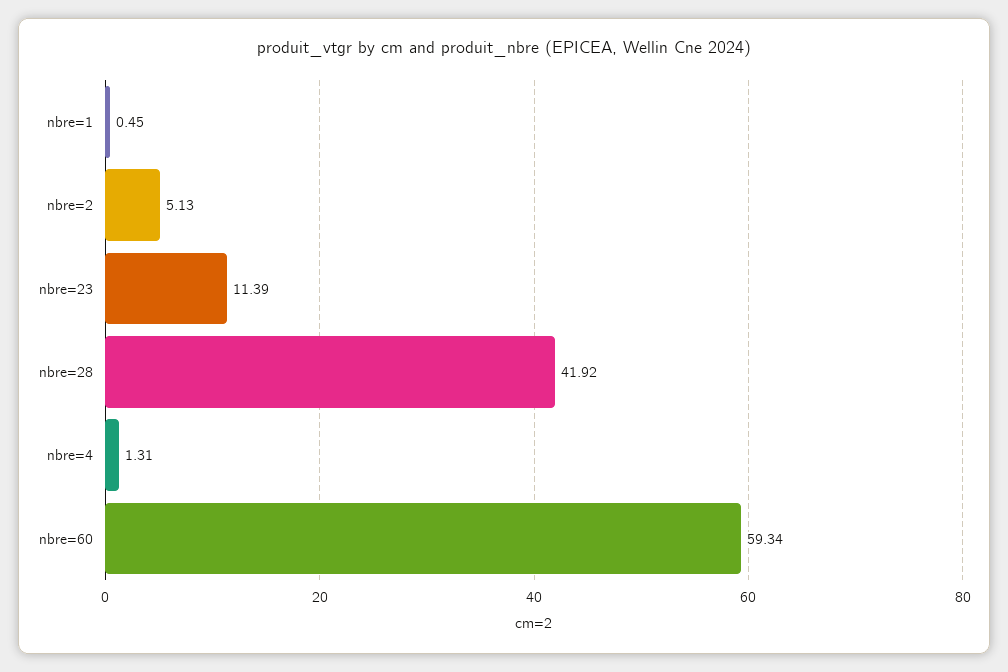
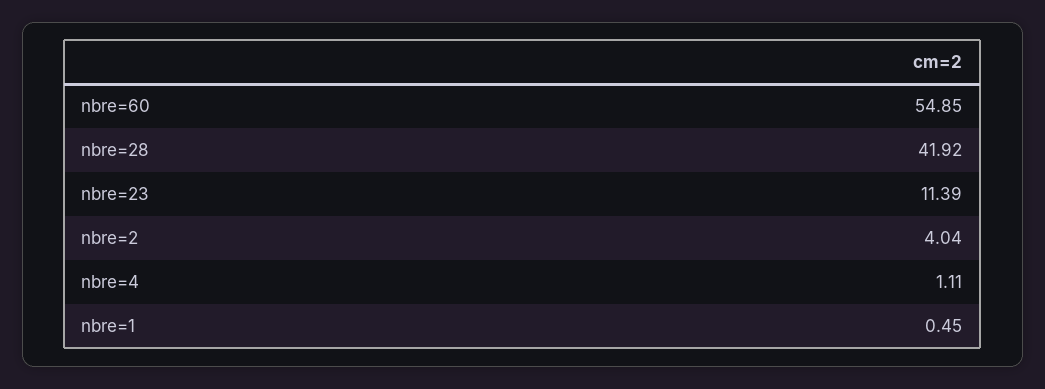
  {
    "nbre=1": 0.45,
-   "nbre=2": 5.13,
+   "nbre=2": 4.04,
    "nbre=23": 11.39,
    "nbre=28": 41.92,
-   "nbre=4": 1.31,
+   "nbre=4": 1.11,
-   "nbre=60": 59.34
+   "nbre=60": 54.85
  }

